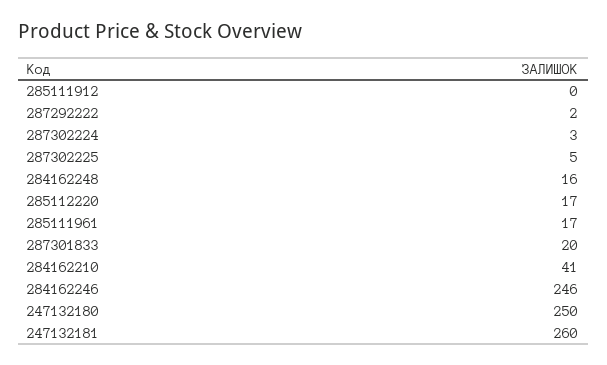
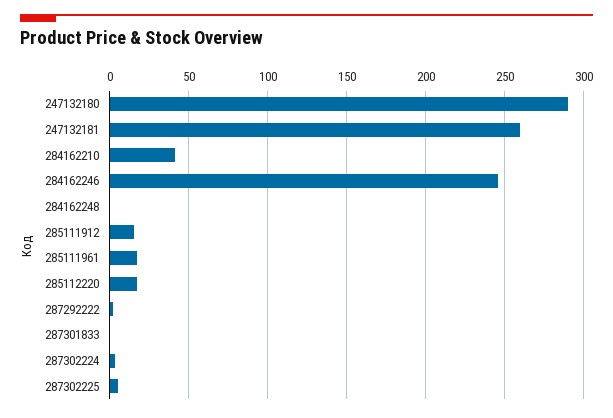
  {
-   "285111912": 0,
+   "285111912": 15,
    "287292222": 2,
    "287302224": 3,
    "287302225": 5,
-   "284162248": 16,
+   "284162248": 0,
    "285112220": 17,
    "285111961": 17,
-   "287301833": 20,
+   "287301833": 0,
    "284162210": 41,
    "284162246": 246,
-   "247132180": 250,
+   "247132180": 290,
    "247132181": 260
  }

